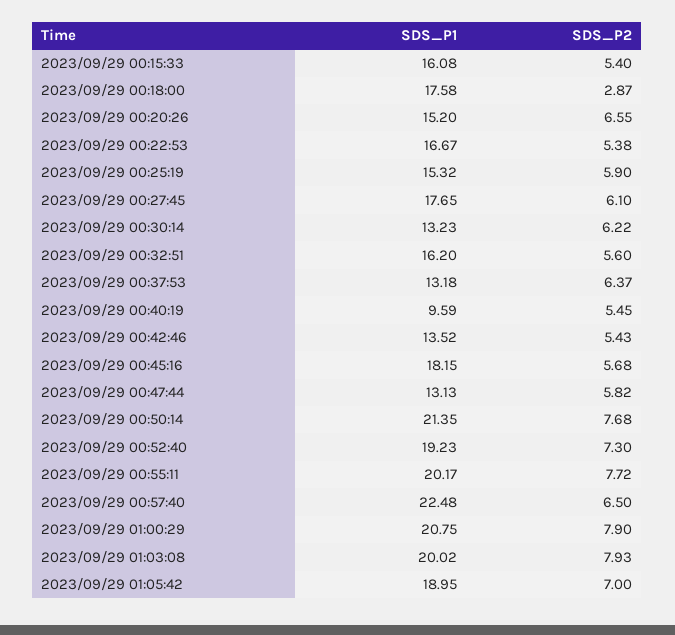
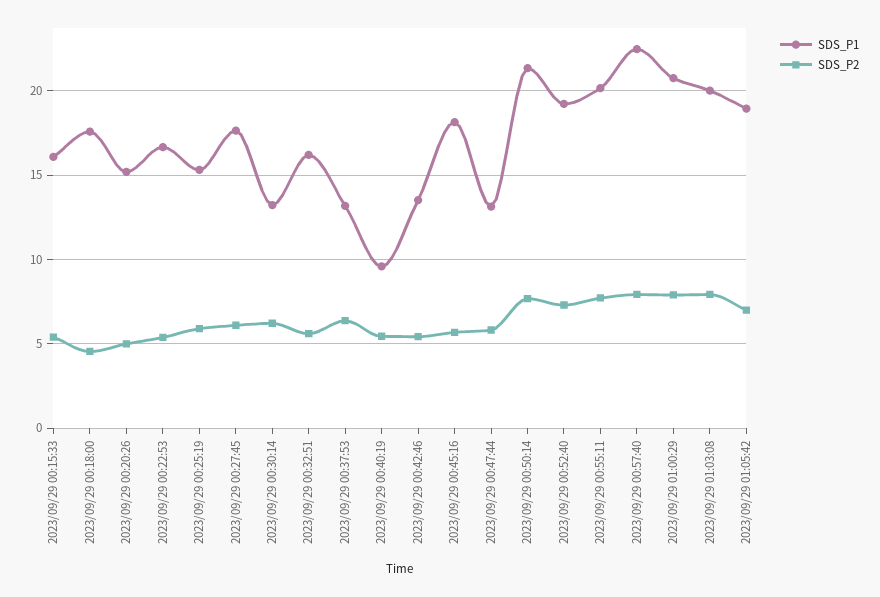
  {
    "SDS_P1": {
      "2023/09/29 00:15:33": 16.08,
      "2023/09/29 00:18:00": 17.58,
      "2023/09/29 00:20:26": 15.2,
      "2023/09/29 00:22:53": 16.67,
      "2023/09/29 00:25:19": 15.32,
      "2023/09/29 00:27:45": 17.65,
      "2023/09/29 00:30:14": 13.23,
      "2023/09/29 00:32:51": 16.2,
      "2023/09/29 00:37:53": 13.18,
      "2023/09/29 00:40:19": 9.59,
      "2023/09/29 00:42:46": 13.52,
      "2023/09/29 00:45:16": 18.15,
      "2023/09/29 00:47:44": 13.13,
      "2023/09/29 00:50:14": 21.35,
      "2023/09/29 00:52:40": 19.23,
      "2023/09/29 00:55:11": 20.17,
      "2023/09/29 00:57:40": 22.48,
      "2023/09/29 01:00:29": 20.75,
      "2023/09/29 01:03:08": 20.02,
      "2023/09/29 01:05:42": 18.95
    },
    "SDS_P2": {
      "2023/09/29 00:15:33": 5.4,
-     "2023/09/29 00:18:00": 2.87,
+     "2023/09/29 00:18:00": 4.5,
-     "2023/09/29 00:20:26": 6.55,
+     "2023/09/29 00:20:26": 5,
      "2023/09/29 00:22:53": 5.38,
      "2023/09/29 00:25:19": 5.9,
      "2023/09/29 00:27:45": 6.1,
      "2023/09/29 00:30:14": 6.22,
      "2023/09/29 00:32:51": 5.6,
      "2023/09/29 00:37:53": 6.37,
      "2023/09/29 00:40:19": 5.45,
      "2023/09/29 00:42:46": 5.43,
      "2023/09/29 00:45:16": 5.68,
      "2023/09/29 00:47:44": 5.82,
      "2023/09/29 00:50:14": 7.68,
      "2023/09/29 00:52:40": 7.3,
      "2023/09/29 00:55:11": 7.72,
-     "2023/09/29 00:57:40": 6.5,
+     "2023/09/29 00:57:40": 8,
      "2023/09/29 01:00:29": 7.9,
      "2023/09/29 01:03:08": 7.93,
      "2023/09/29 01:05:42": 7
    }
  }

